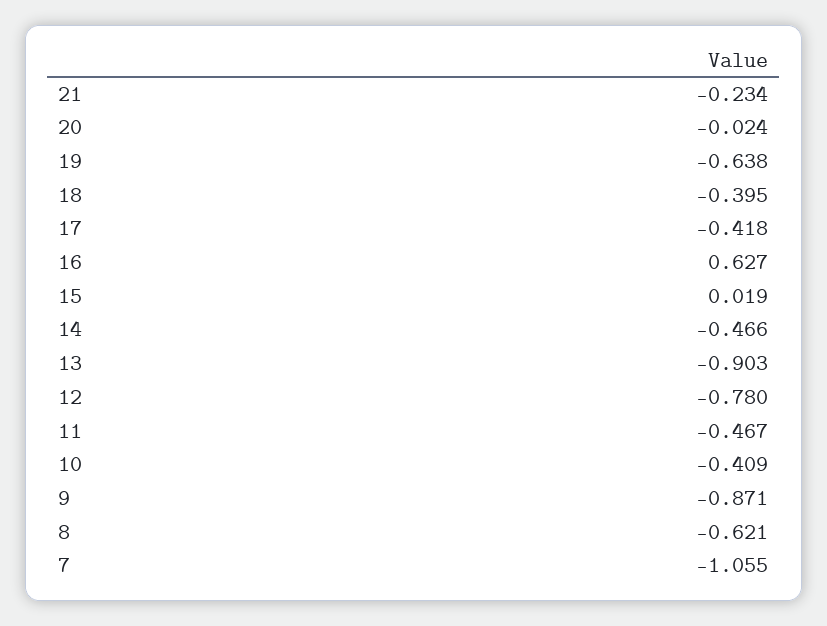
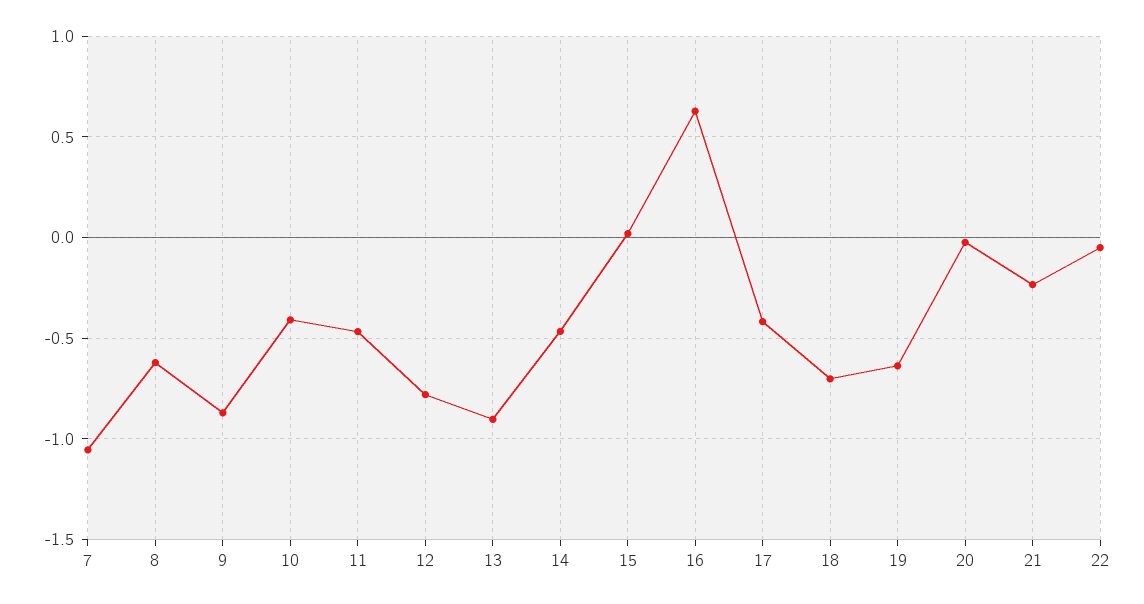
  {
    "21": -0.234,
    "20": -0.024,
    "19": -0.638,
-   "18": -0.395,
+   "18": -0.7,
    "17": -0.418,
    "16": 0.627,
    "15": 0.019,
    "14": -0.466,
    "13": -0.903,
    "12": -0.78,
    "11": -0.467,
    "10": -0.409,
    "9": -0.871,
    "8": -0.621,
-   "7": -1.055
+   "7": -1.055,
+   "22": -0.05
  }

